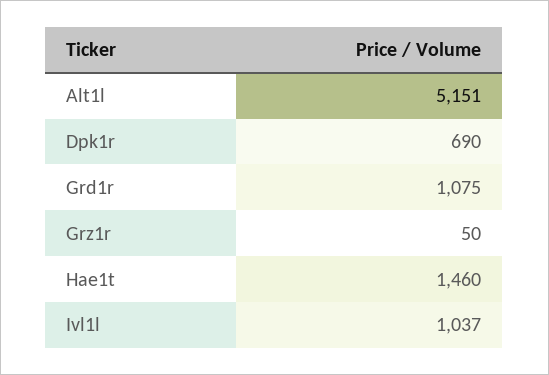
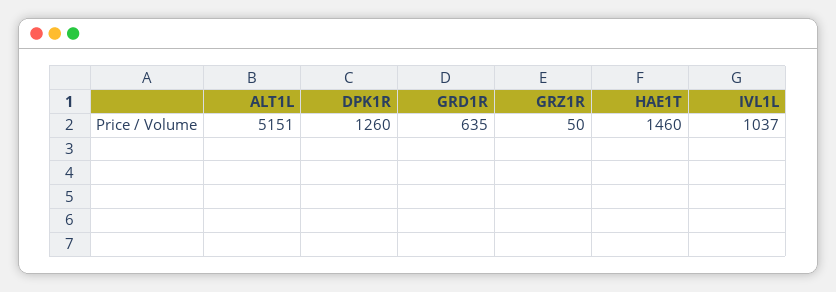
  {
    "Alt1l": 5151,
-   "Dpk1r": 690,
+   "Dpk1r": 1260,
-   "Grd1r": 1075,
+   "Grd1r": 635,
    "Grz1r": 50,
    "Hae1t": 1460,
    "Ivl1l": 1037
  }

